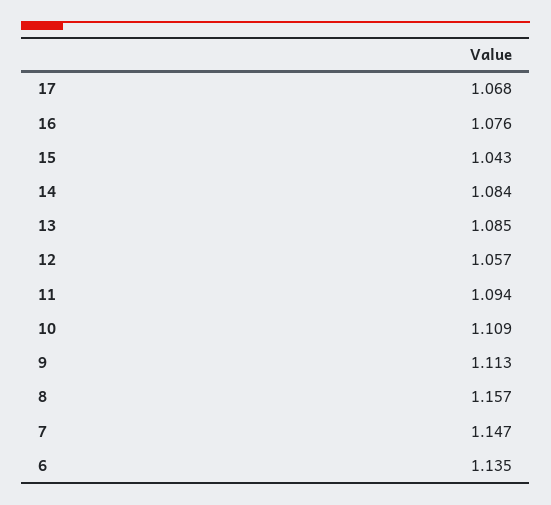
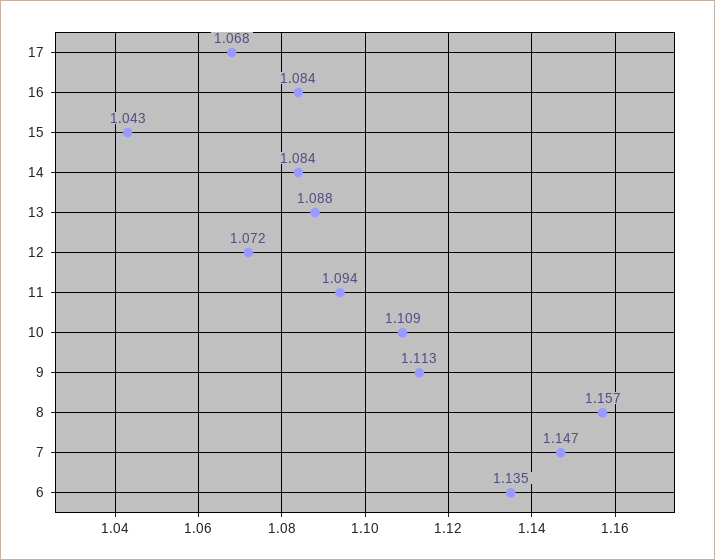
  {
    "17": 1.068,
-   "16": 1.076,
+   "16": 1.084,
    "15": 1.043,
    "14": 1.084,
-   "13": 1.085,
+   "13": 1.088,
-   "12": 1.057,
+   "12": 1.072,
    "11": 1.094,
    "10": 1.109,
    "9": 1.113,
    "8": 1.157,
    "7": 1.147,
    "6": 1.135
  }

